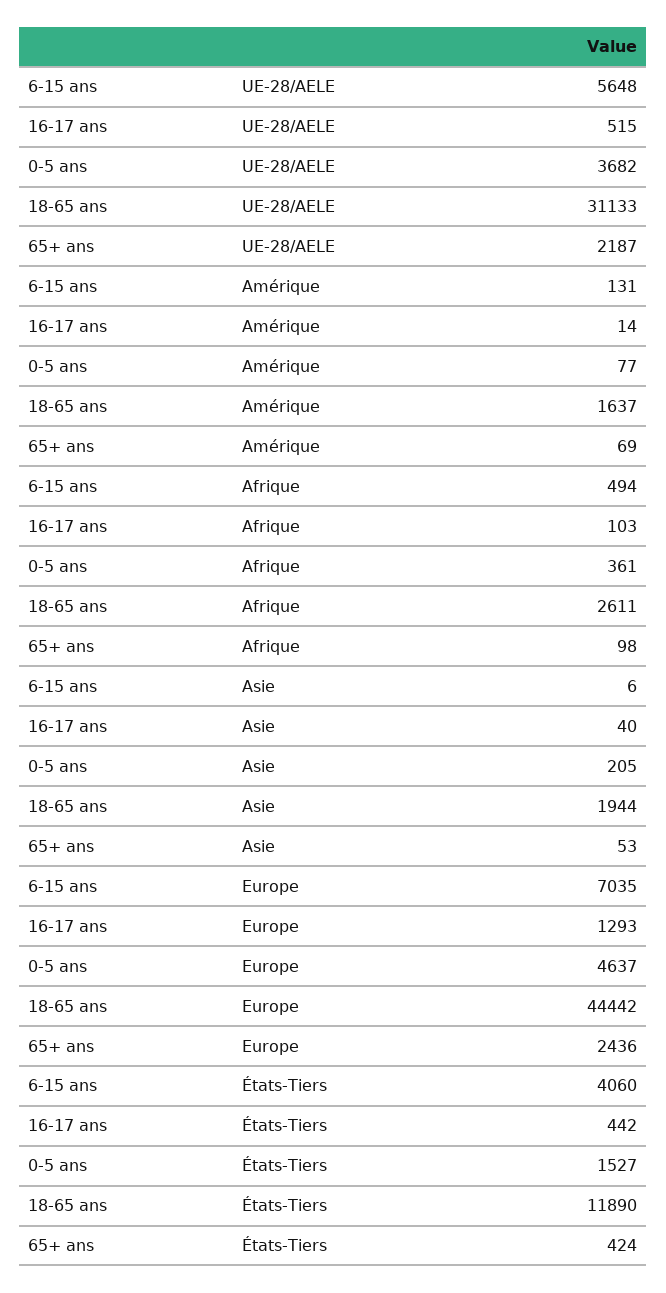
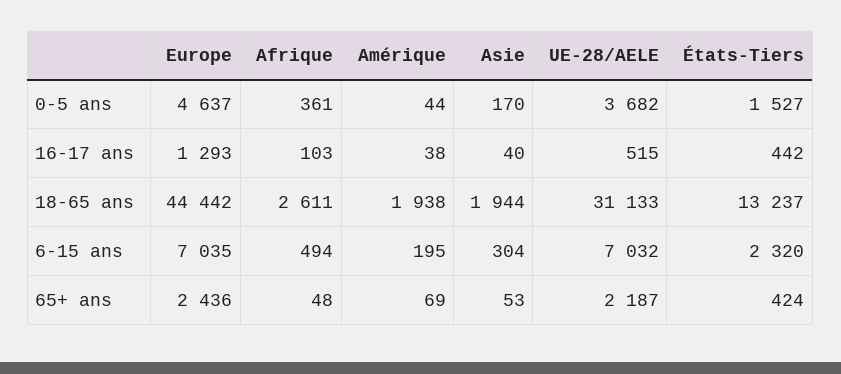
  {
    "6-15 ans": {
-     "UE-28/AELE": 5648,
+     "UE-28/AELE": 7032,
-     "Amérique": 131,
+     "Amérique": 195,
      "Afrique": 494,
-     "Asie": 6,
+     "Asie": 304,
      "Europe": 7035,
-     "États-Tiers": 4060
+     "États-Tiers": 2320
    },
    "16-17 ans": {
      "UE-28/AELE": 515,
-     "Amérique": 14,
+     "Amérique": 38,
      "Afrique": 103,
      "Asie": 40,
      "Europe": 1293,
      "États-Tiers": 442
    },
    "0-5 ans": {
      "UE-28/AELE": 3682,
-     "Amérique": 77,
+     "Amérique": 44,
      "Afrique": 361,
-     "Asie": 205,
+     "Asie": 170,
      "Europe": 4637,
      "États-Tiers": 1527
    },
    "18-65 ans": {
      "UE-28/AELE": 31133,
-     "Amérique": 1637,
+     "Amérique": 1938,
      "Afrique": 2611,
      "Asie": 1944,
      "Europe": 44442,
-     "États-Tiers": 11890
+     "États-Tiers": 13237
    },
    "65+ ans": {
      "UE-28/AELE": 2187,
      "Amérique": 69,
-     "Afrique": 98,
+     "Afrique": 48,
      "Asie": 53,
      "Europe": 2436,
      "États-Tiers": 424
    }
  }

